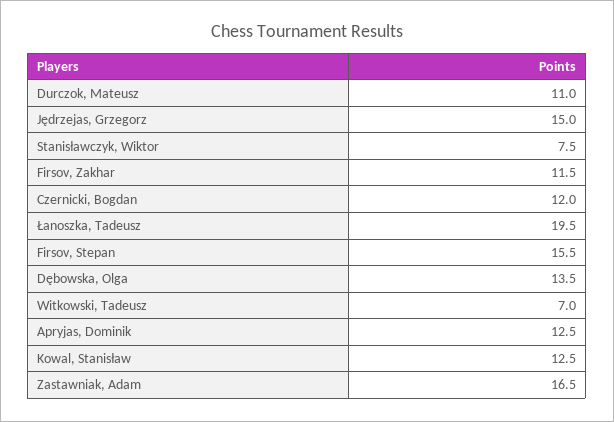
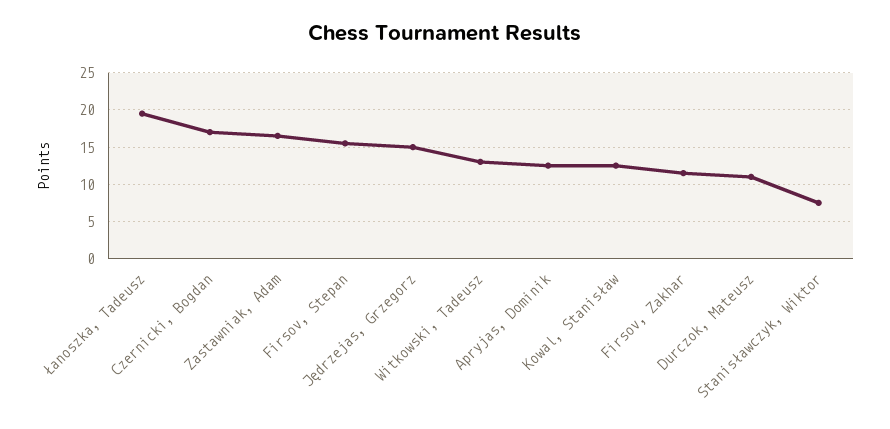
  {
    "Durczok, Mateusz": 11,
    "Jędrzejas, Grzegorz": 15,
    "Stanisławczyk, Wiktor": 7.5,
    "Firsov, Zakhar": 11.5,
-   "Czernicki, Bogdan": 12,
+   "Czernicki, Bogdan": 17,
    "Łanoszka, Tadeusz": 19.5,
    "Firsov, Stepan": 15.5,
-   "Dębowska, Olga": 13.5,
-   "Witkowski, Tadeusz": 7,
+   "Witkowski, Tadeusz": 13,
    "Apryjas, Dominik": 12.5,
    "Kowal, Stanisław": 12.5,
    "Zastawniak, Adam": 16.5
  }

